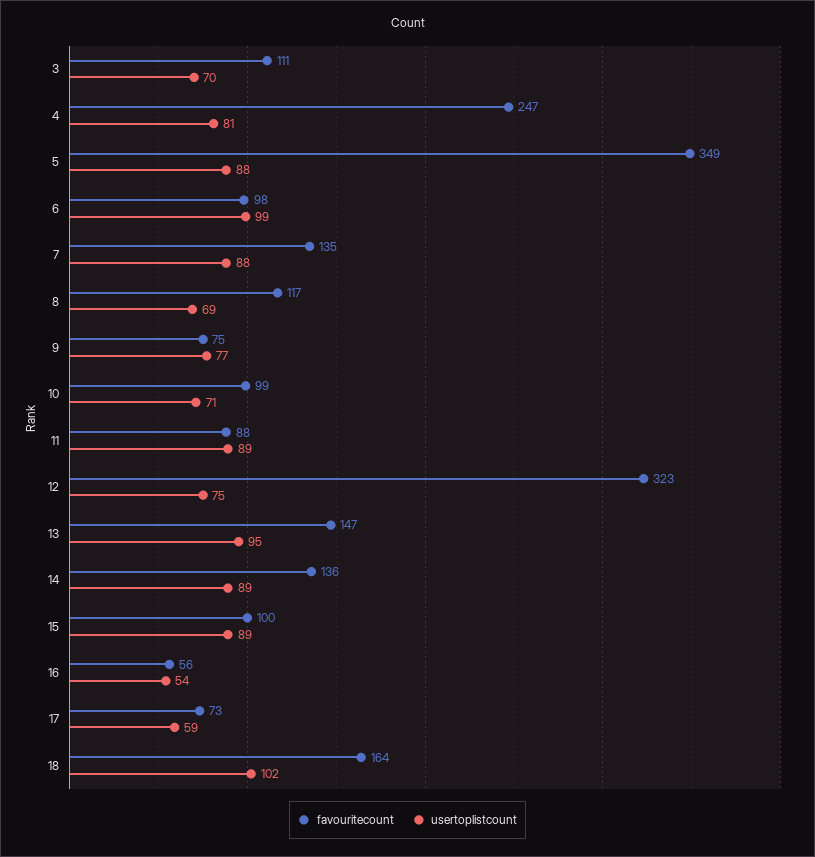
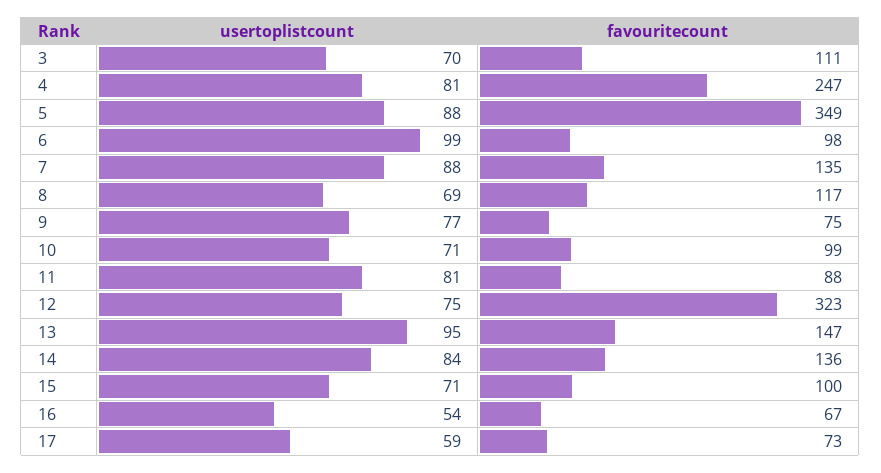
  {
    "favouritecount": {
      "3": 111,
      "4": 247,
      "5": 349,
      "6": 98,
      "7": 135,
      "8": 117,
      "9": 75,
      "10": 99,
      "11": 88,
      "12": 323,
      "13": 147,
      "14": 136,
      "15": 100,
-     "16": 56,
+     "16": 67,
-     "17": 73,
+     "17": 73
-     "18": 164
    },
    "usertoplistcount": {
      "3": 70,
      "4": 81,
      "5": 88,
      "6": 99,
      "7": 88,
      "8": 69,
      "9": 77,
      "10": 71,
-     "11": 89,
+     "11": 81,
      "12": 75,
      "13": 95,
-     "14": 89,
+     "14": 84,
-     "15": 89,
+     "15": 71,
      "16": 54,
-     "17": 59,
+     "17": 59
-     "18": 102
    }
  }

